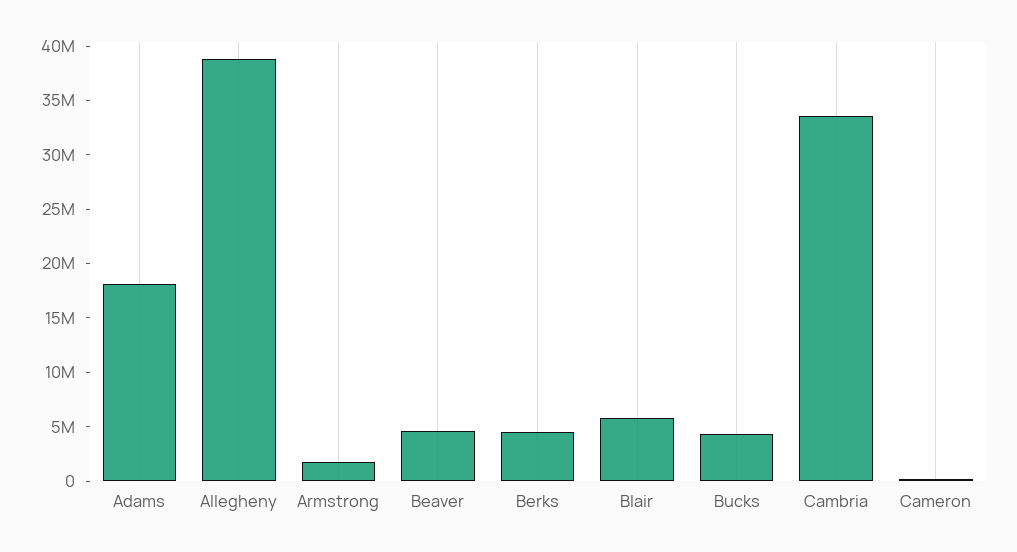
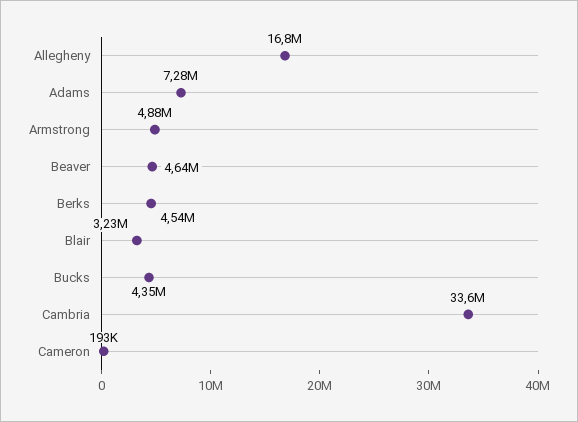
  {
-   "Adams": 18000000,
+   "Adams": 7280000,
-   "Allegheny": 39000000,
+   "Allegheny": 16800000,
-   "Armstrong": 2000000,
+   "Armstrong": 4880000,
    "Beaver": 4640000,
    "Berks": 4540000,
-   "Blair": 6000000,
+   "Blair": 3230000,
    "Bucks": 4350000,
    "Cambria": 33600000,
    "Cameron": 193000
  }

